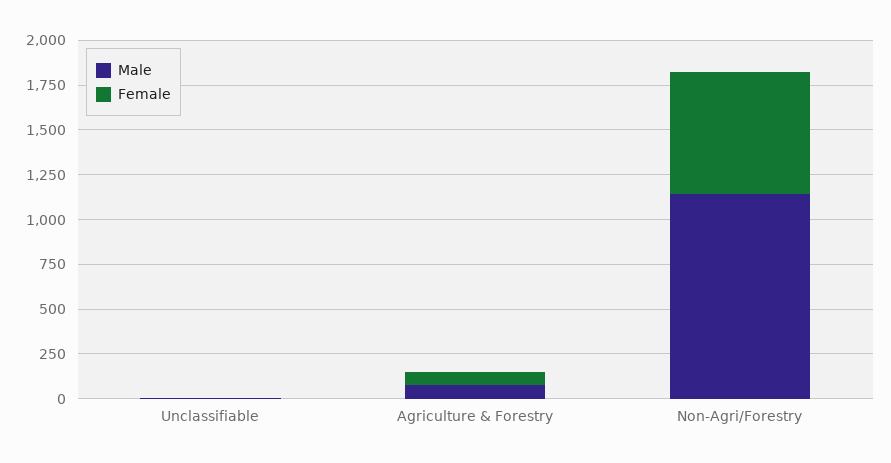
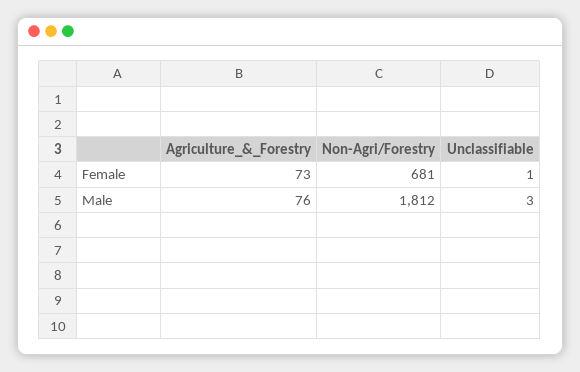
  {
    "Male": {
      "Unclassifiable": 3,
      "Agriculture & Forestry": 76,
-     "Non-Agri/Forestry": 1150
+     "Non-Agri/Forestry": 1812
    },
    "Female": {
      "Unclassifiable": 1,
      "Agriculture & Forestry": 73,
      "Non-Agri/Forestry": 681
    }
  }

